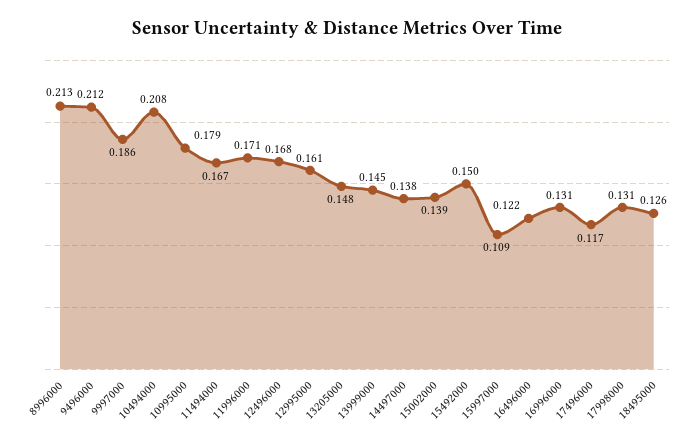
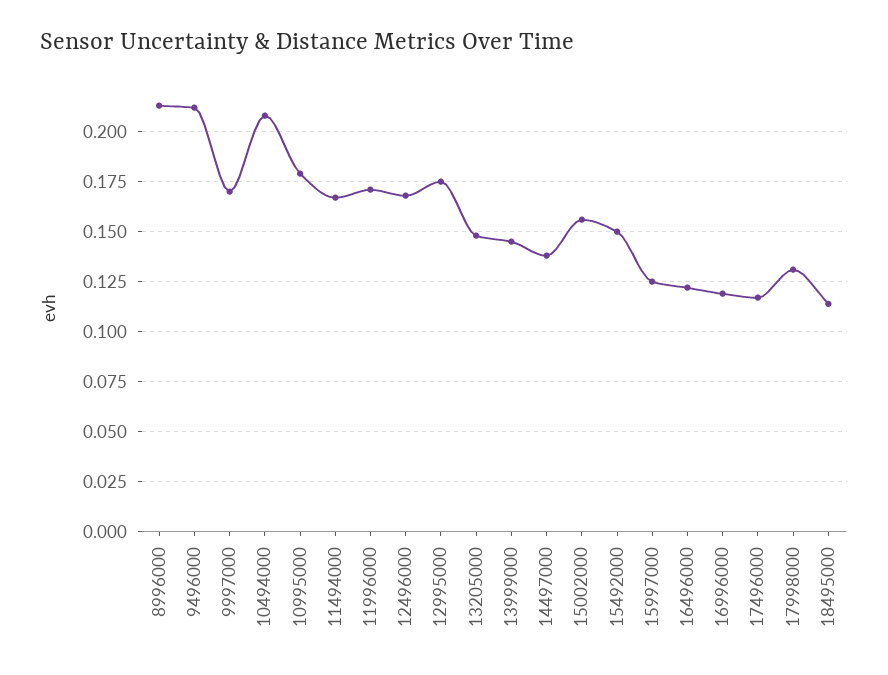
  {
    "8996000": 0.213,
    "9496000": 0.212,
-   "9997000": 0.186,
+   "9997000": 0.17,
    "10494000": 0.208,
    "10995000": 0.179,
    "11494000": 0.167,
    "11996000": 0.171,
    "12496000": 0.168,
-   "12995000": 0.161,
+   "12995000": 0.175,
    "13205000": 0.148,
    "13999000": 0.145,
    "14497000": 0.138,
-   "15002000": 0.139,
+   "15002000": 0.155,
    "15492000": 0.15,
-   "15997000": 0.109,
+   "15997000": 0.125,
    "16496000": 0.122,
-   "16996000": 0.131,
+   "16996000": 0.12,
    "17496000": 0.117,
    "17998000": 0.131,
-   "18495000": 0.126
+   "18495000": 0.115
  }

